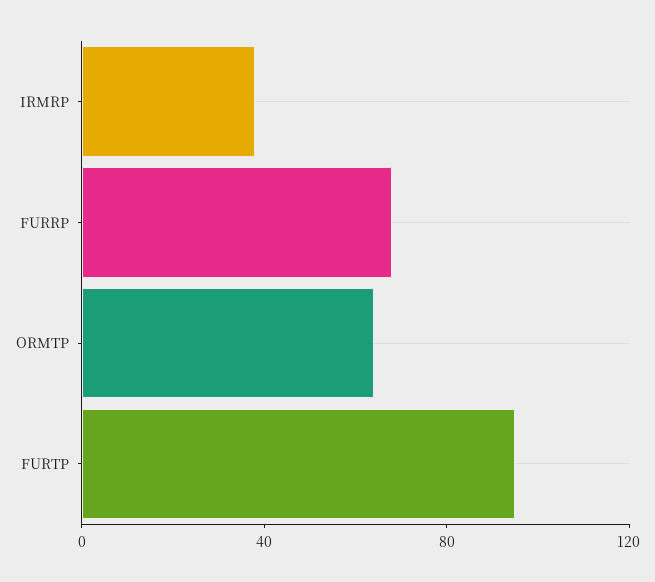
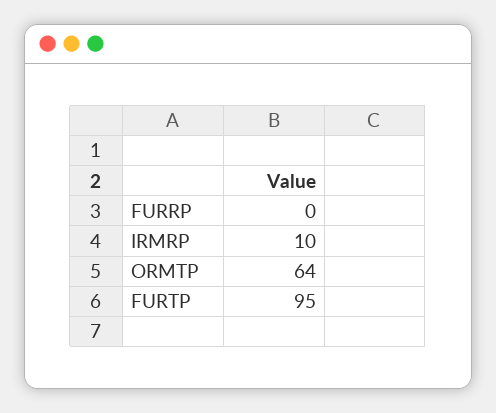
  {
-   "IRMRP": 40,
+   "IRMRP": 10,
-   "FURRP": 70,
+   "FURRP": 0,
    "ORMTP": 64,
    "FURTP": 95
  }

